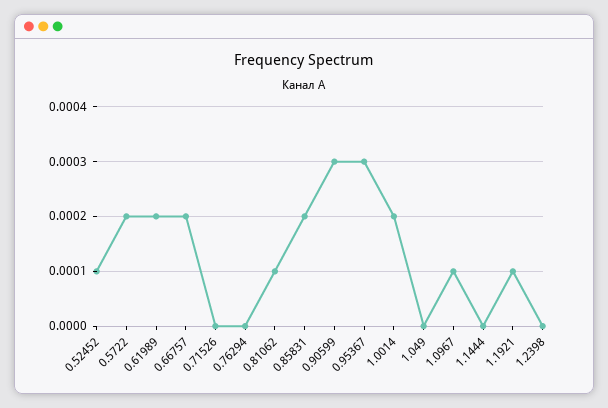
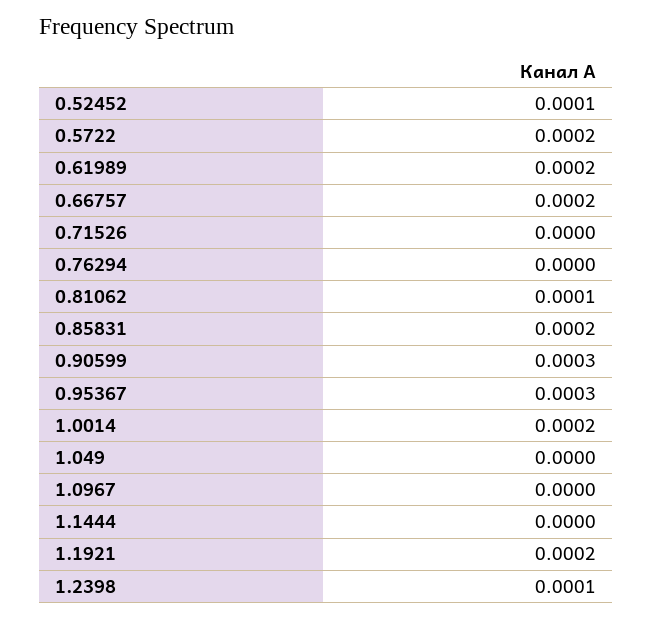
  {
    "0.52452": 0.0001,
    "0.5722": 0.0002,
    "0.61989": 0.0002,
    "0.66757": 0.0002,
    "0.71526": 0,
    "0.76294": 0,
    "0.81062": 0.0001,
    "0.85831": 0.0002,
    "0.90599": 0.0003,
    "0.95367": 0.0003,
    "1.0014": 0.0002,
    "1.049": 0,
-   "1.0967": 0.0001,
+   "1.0967": 0,
    "1.1444": 0,
-   "1.1921": 0.0001,
+   "1.1921": 0.0002,
-   "1.2398": 0
+   "1.2398": 0.0001
  }

